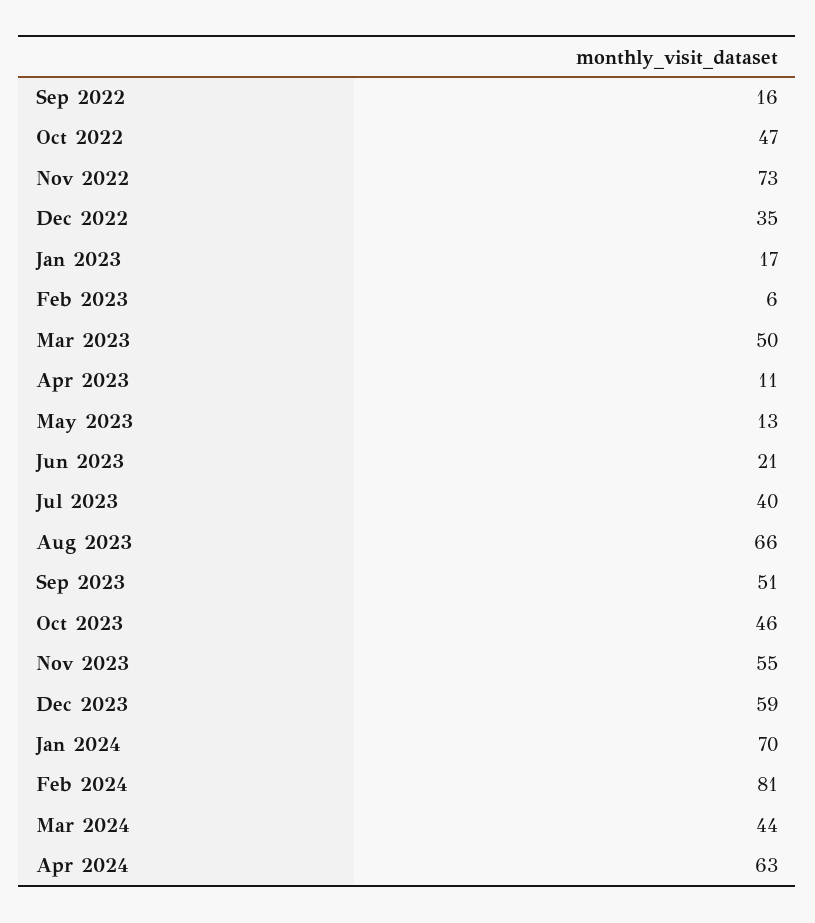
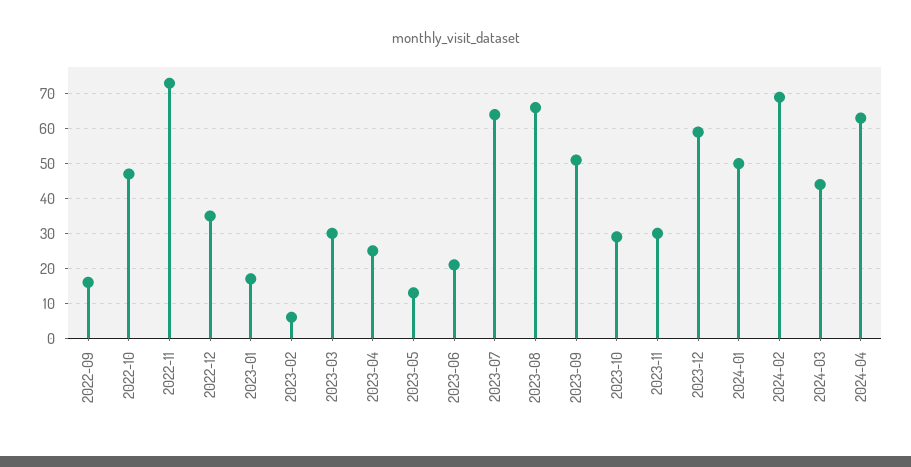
  {
    "Sep 2022": 16,
    "Oct 2022": 47,
    "Nov 2022": 73,
    "Dec 2022": 35,
    "Jan 2023": 17,
    "Feb 2023": 6,
-   "Mar 2023": 50,
+   "Mar 2023": 30,
-   "Apr 2023": 11,
+   "Apr 2023": 25,
    "May 2023": 13,
    "Jun 2023": 21,
-   "Jul 2023": 40,
+   "Jul 2023": 65,
    "Aug 2023": 66,
    "Sep 2023": 51,
-   "Oct 2023": 46,
+   "Oct 2023": 30,
-   "Nov 2023": 55,
+   "Nov 2023": 30,
    "Dec 2023": 59,
-   "Jan 2024": 70,
+   "Jan 2024": 50,
-   "Feb 2024": 81,
+   "Feb 2024": 70,
    "Mar 2024": 44,
    "Apr 2024": 63
  }

